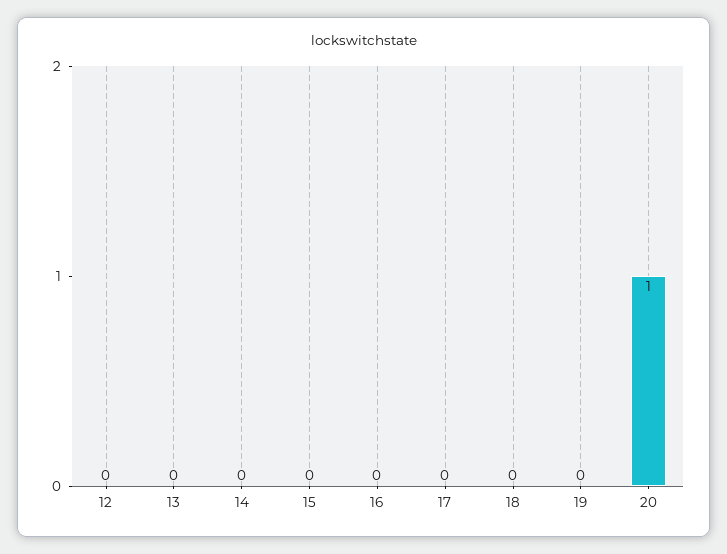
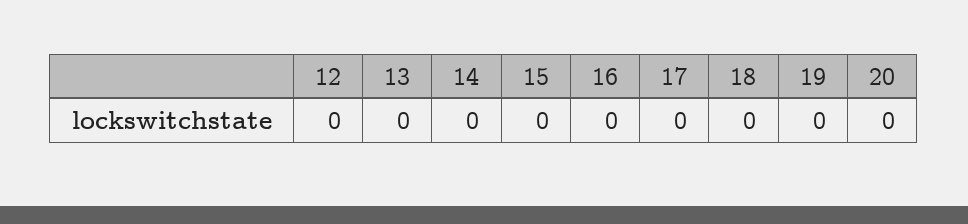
  {
    "12": 0,
    "13": 0,
    "14": 0,
    "15": 0,
    "16": 0,
    "17": 0,
    "18": 0,
    "19": 0,
-   "20": 1
+   "20": 0
  }

